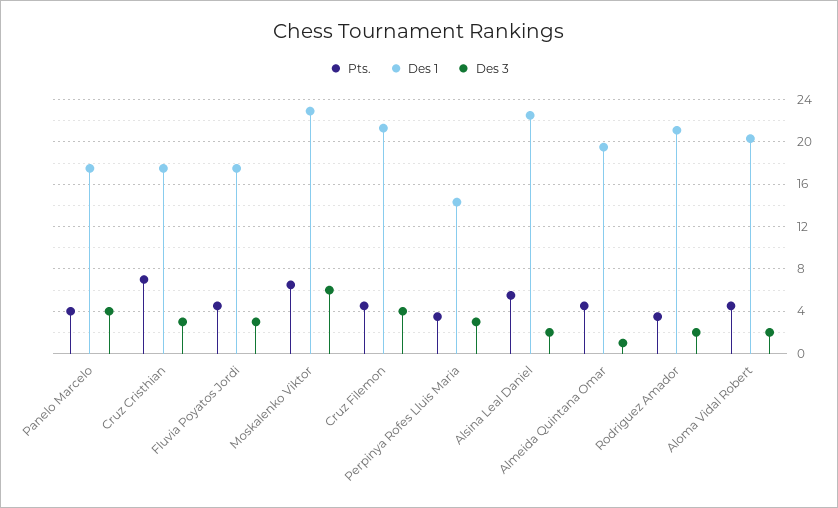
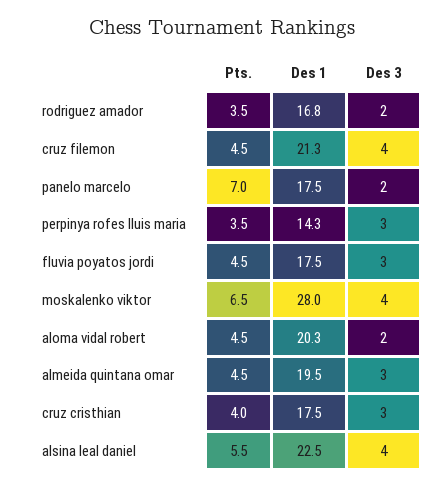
  {
    "Pts.": {
-     "Panelo Marcelo": 4,
+     "Panelo Marcelo": 7,
-     "Cruz Cristhian": 7,
+     "Cruz Cristhian": 4,
      "Fluvia Poyatos Jordi": 4.5,
      "Moskalenko Viktor": 6.5,
      "Cruz Filemon": 4.5,
      "Perpinya Rofes Lluis Maria": 3.5,
      "Alsina Leal Daniel": 5.5,
      "Almeida Quintana Omar": 4.5,
      "Rodriguez Amador": 3.5,
      "Aloma Vidal Robert": 4.5
    },
    "Des 1": {
      "Panelo Marcelo": 17.5,
      "Cruz Cristhian": 17.5,
      "Fluvia Poyatos Jordi": 17.5,
-     "Moskalenko Viktor": 23,
+     "Moskalenko Viktor": 28,
      "Cruz Filemon": 21.3,
      "Perpinya Rofes Lluis Maria": 14.3,
      "Alsina Leal Daniel": 22.5,
      "Almeida Quintana Omar": 19.5,
-     "Rodriguez Amador": 21,
+     "Rodriguez Amador": 16.8,
      "Aloma Vidal Robert": 20.3
    },
    "Des 3": {
-     "Panelo Marcelo": 4,
+     "Panelo Marcelo": 2,
      "Cruz Cristhian": 3,
      "Fluvia Poyatos Jordi": 3,
-     "Moskalenko Viktor": 6,
+     "Moskalenko Viktor": 4,
      "Cruz Filemon": 4,
      "Perpinya Rofes Lluis Maria": 3,
-     "Alsina Leal Daniel": 2,
+     "Alsina Leal Daniel": 4,
-     "Almeida Quintana Omar": 1,
+     "Almeida Quintana Omar": 3,
      "Rodriguez Amador": 2,
      "Aloma Vidal Robert": 2
    }
  }

